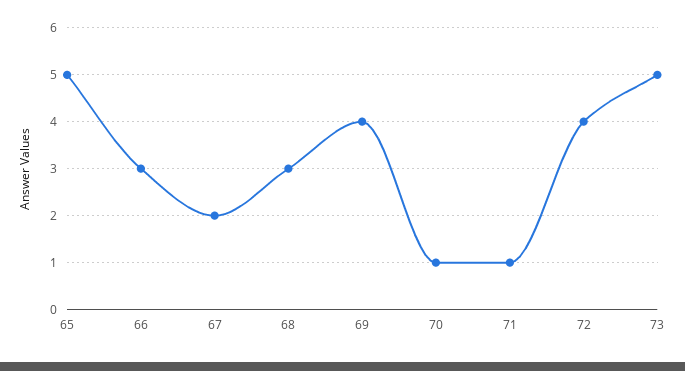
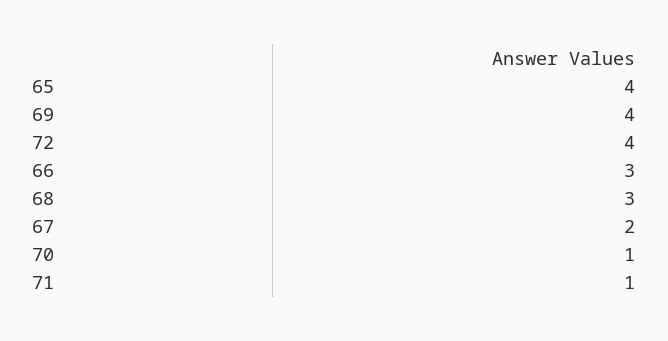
  {
-   "65": 5,
+   "65": 4,
    "66": 3,
    "67": 2,
    "68": 3,
    "69": 4,
    "70": 1,
    "71": 1,
-   "72": 4,
+   "72": 4
-   "73": 5
  }

